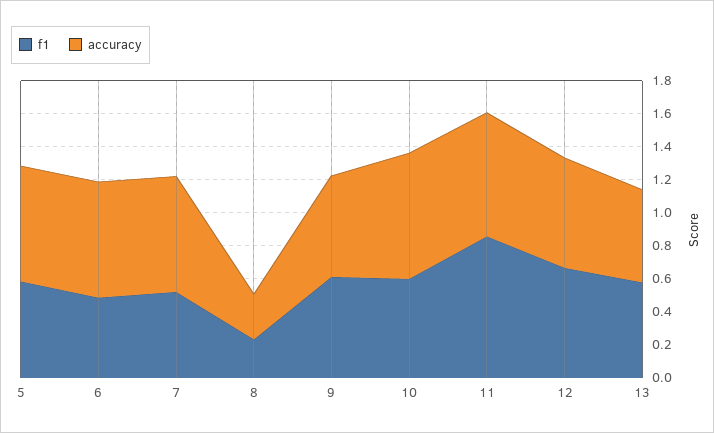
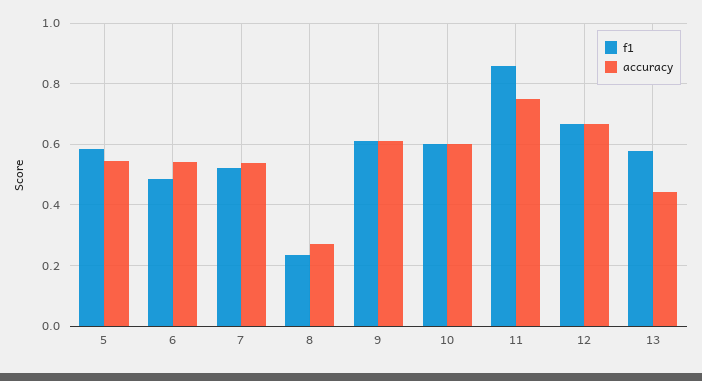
  {
    "f1": {
      "5": 0.58,
      "6": 0.48,
      "7": 0.52,
      "8": 0.24,
      "9": 0.62,
      "10": 0.6,
      "11": 0.86,
      "12": 0.66,
      "13": 0.58
    },
    "accuracy": {
-     "5": 0.7,
+     "5": 0.54,
-     "6": 0.7,
+     "6": 0.54,
-     "7": 0.7,
+     "7": 0.54,
      "8": 0.28,
      "9": 0.62,
-     "10": 0.75,
+     "10": 0.6,
      "11": 0.76,
      "12": 0.66,
-     "13": 0.55
+     "13": 0.44
    }
  }

